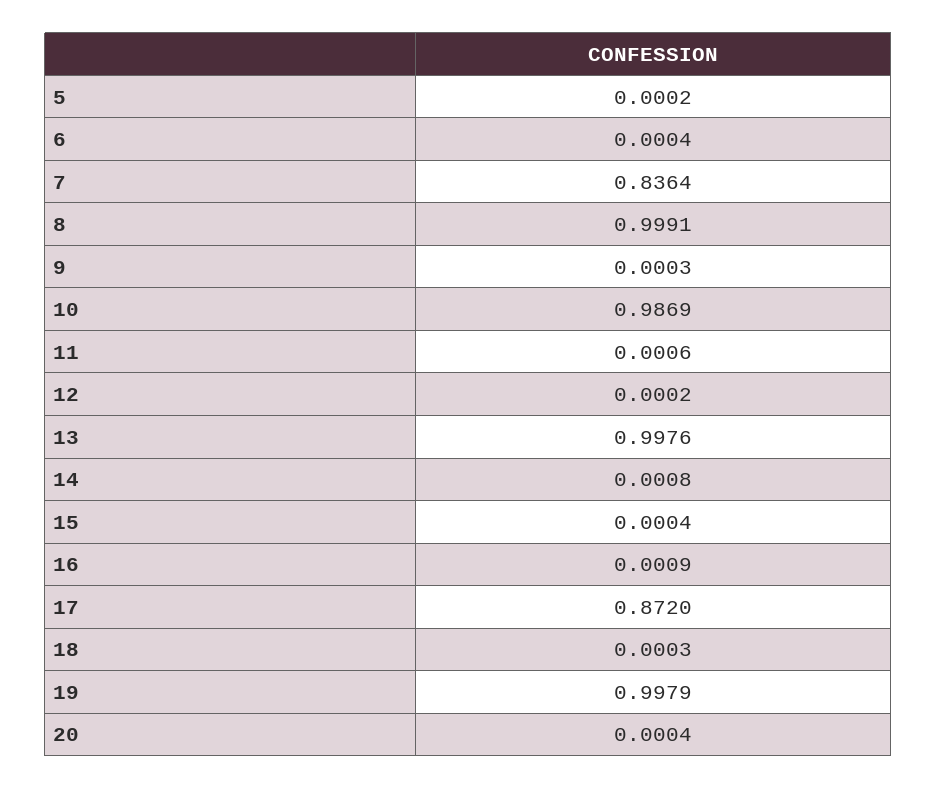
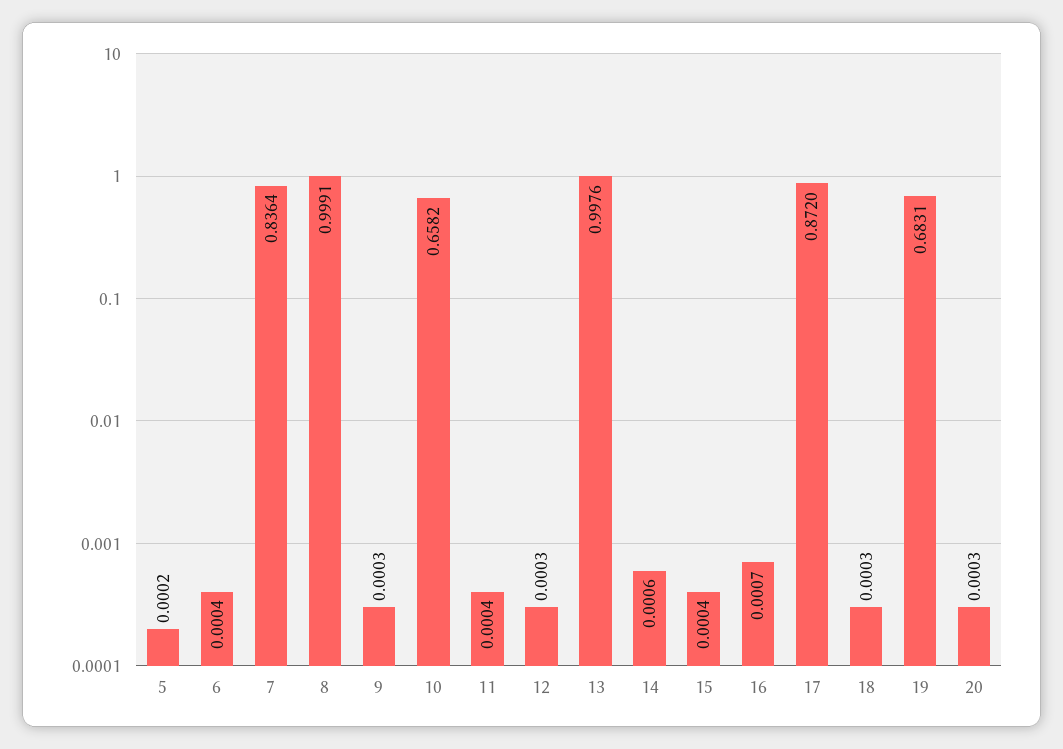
  {
    "5": 0.0002,
    "6": 0.0004,
    "7": 0.8364,
    "8": 0.9991,
    "9": 0.0003,
-   "10": 0.9869,
+   "10": 0.6582,
-   "11": 0.0006,
+   "11": 0.0004,
-   "12": 0.0002,
+   "12": 0.0003,
    "13": 0.9976,
-   "14": 0.0008,
+   "14": 0.0006,
    "15": 0.0004,
-   "16": 0.0009,
+   "16": 0.0007,
    "17": 0.872,
    "18": 0.0003,
-   "19": 0.9979,
+   "19": 0.6831,
-   "20": 0.0004
+   "20": 0.0003
  }

